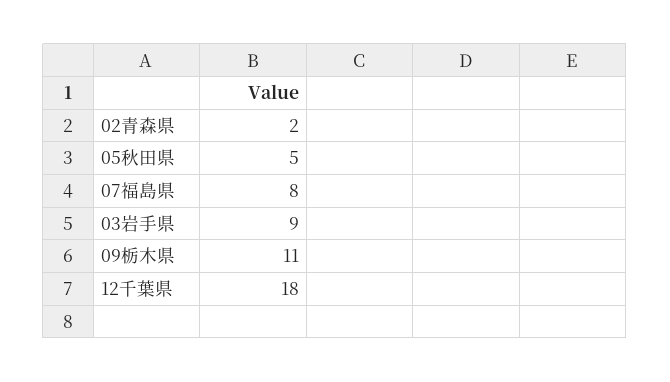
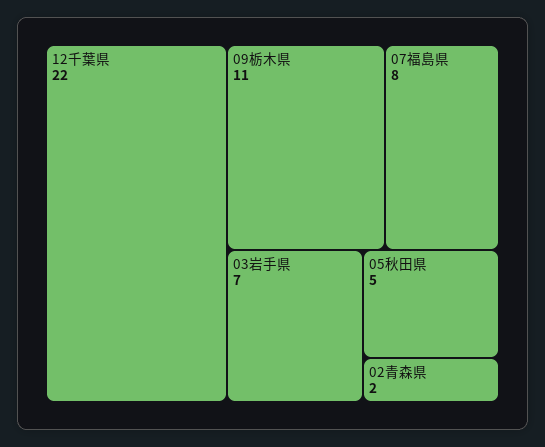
  {
    "02青森県": 2,
    "05秋田県": 5,
    "07福島県": 8,
-   "03岩手県": 9,
+   "03岩手県": 7,
    "09栃木県": 11,
-   "12千葉県": 18
+   "12千葉県": 22
  }

